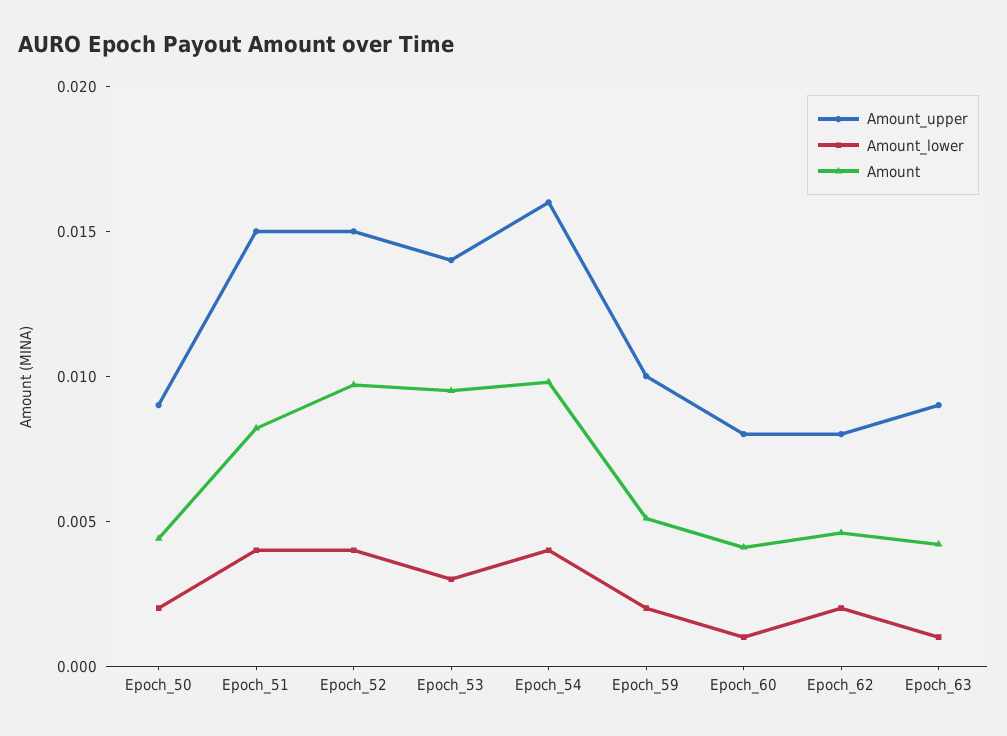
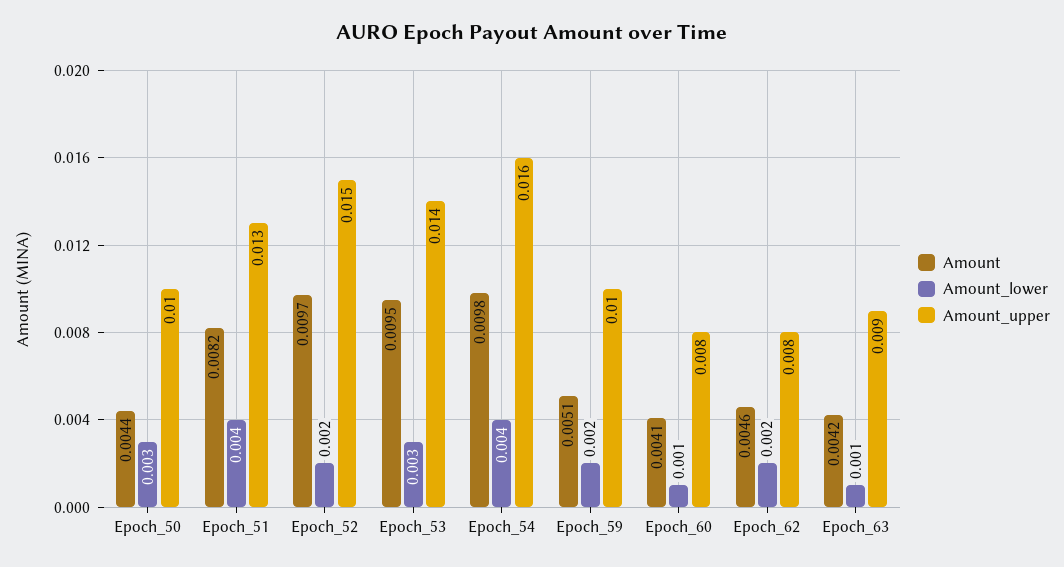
  {
    "Amount_upper": {
-     "Epoch_50": 0.009,
+     "Epoch_50": 0.01,
-     "Epoch_51": 0.015,
+     "Epoch_51": 0.013,
      "Epoch_52": 0.015,
      "Epoch_53": 0.014,
      "Epoch_54": 0.016,
      "Epoch_59": 0.01,
      "Epoch_60": 0.008,
      "Epoch_62": 0.008,
      "Epoch_63": 0.009
    },
    "Amount_lower": {
-     "Epoch_50": 0.002,
+     "Epoch_50": 0.003,
      "Epoch_51": 0.004,
-     "Epoch_52": 0.004,
+     "Epoch_52": 0.002,
      "Epoch_53": 0.003,
      "Epoch_54": 0.004,
      "Epoch_59": 0.002,
      "Epoch_60": 0.001,
      "Epoch_62": 0.002,
      "Epoch_63": 0.001
    },
    "Amount": {
      "Epoch_50": 0.0044,
      "Epoch_51": 0.0082,
      "Epoch_52": 0.0097,
      "Epoch_53": 0.0095,
      "Epoch_54": 0.0098,
      "Epoch_59": 0.0051,
      "Epoch_60": 0.0041,
      "Epoch_62": 0.0046,
      "Epoch_63": 0.0042
    }
  }

